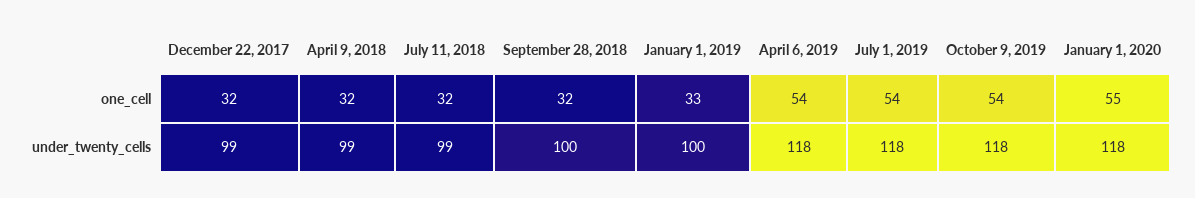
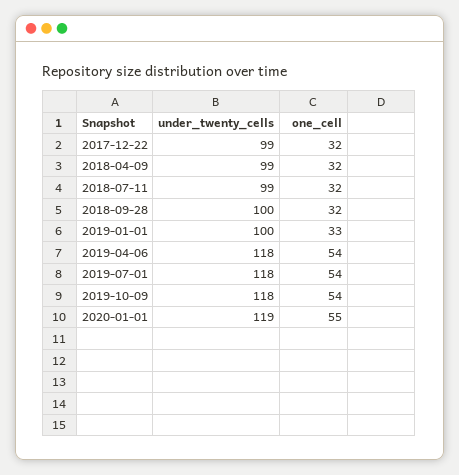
  {
    "December 22, 2017": {
      "one_cell": 32,
      "under_twenty_cells": 99
    },
    "April 9, 2018": {
      "one_cell": 32,
      "under_twenty_cells": 99
    },
    "July 11, 2018": {
      "one_cell": 32,
      "under_twenty_cells": 99
    },
    "September 28, 2018": {
      "one_cell": 32,
      "under_twenty_cells": 100
    },
    "January 1, 2019": {
      "one_cell": 33,
      "under_twenty_cells": 100
    },
    "April 6, 2019": {
      "one_cell": 54,
      "under_twenty_cells": 118
    },
    "July 1, 2019": {
      "one_cell": 54,
      "under_twenty_cells": 118
    },
    "October 9, 2019": {
      "one_cell": 54,
      "under_twenty_cells": 118
    },
    "January 1, 2020": {
      "one_cell": 55,
-     "under_twenty_cells": 118
+     "under_twenty_cells": 119
    }
  }

